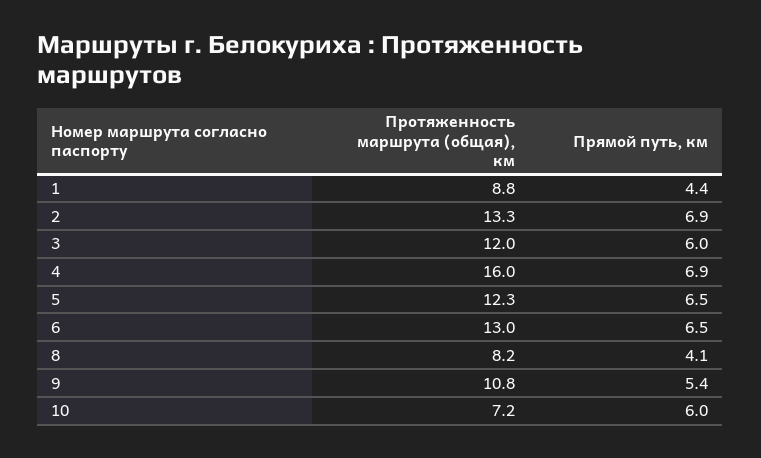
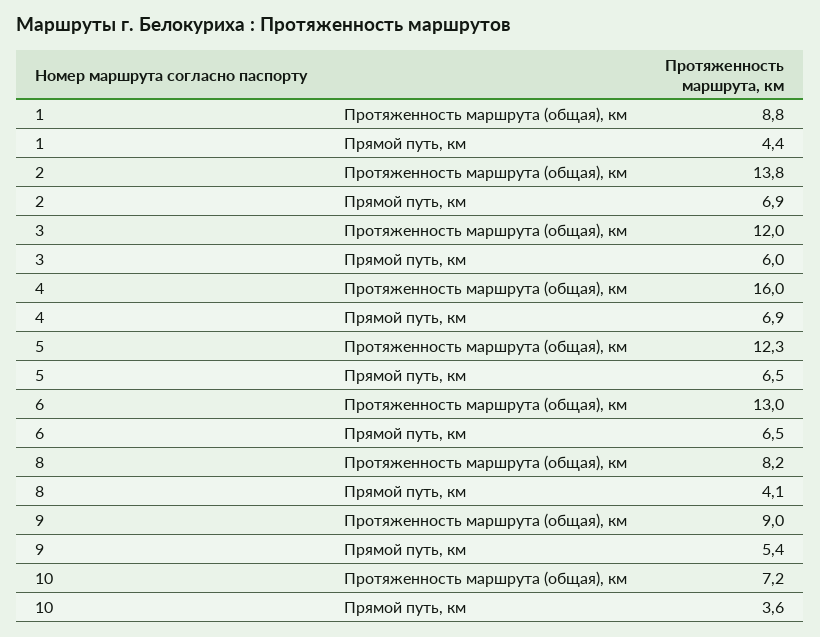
  {
    "Протяженность маршрута (общая), км": {
      "1": 8.8,
-     "2": 13.3,
+     "2": 13.8,
      "3": 12,
      "4": 16,
      "5": 12.3,
      "6": 13,
      "8": 8.2,
-     "9": 10.8,
+     "9": 9,
      "10": 7.2
    },
    "Прямой путь, км": {
      "1": 4.4,
      "2": 6.9,
      "3": 6,
      "4": 6.9,
      "5": 6.5,
      "6": 6.5,
      "8": 4.1,
      "9": 5.4,
-     "10": 6
+     "10": 3.6
    }
  }

